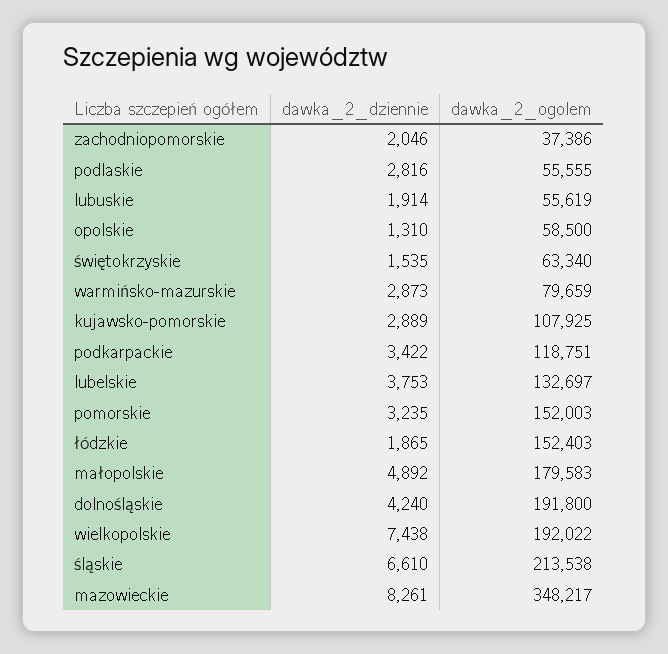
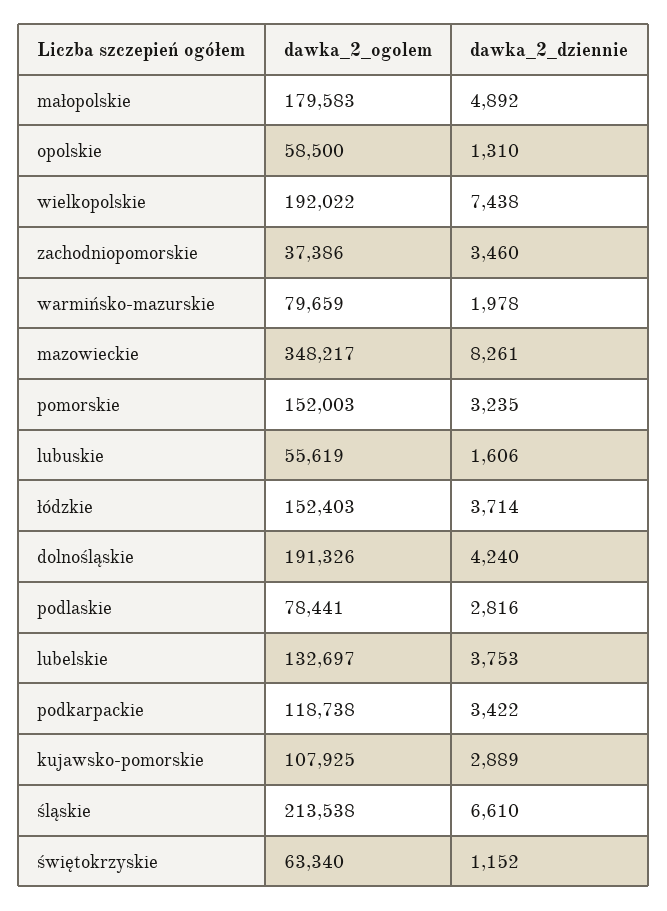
  {
    "dawka_2_dziennie": {
-     "zachodniopomorskie": 2046,
+     "zachodniopomorskie": 3460,
      "podlaskie": 2816,
-     "lubuskie": 1914,
+     "lubuskie": 1606,
      "opolskie": 1310,
-     "świętokrzyskie": 1535,
+     "świętokrzyskie": 1152,
-     "warmińsko-mazurskie": 2873,
+     "warmińsko-mazurskie": 1978,
      "kujawsko-pomorskie": 2889,
      "podkarpackie": 3422,
      "lubelskie": 3753,
      "pomorskie": 3235,
-     "łódzkie": 1865,
+     "łódzkie": 3714,
      "małopolskie": 4892,
      "dolnośląskie": 4240,
      "wielkopolskie": 7438,
      "śląskie": 6610,
      "mazowieckie": 8261
    },
    "dawka_2_ogolem": {
      "zachodniopomorskie": 37386,
-     "podlaskie": 55555,
+     "podlaskie": 78441,
      "lubuskie": 55619,
      "opolskie": 58500,
      "świętokrzyskie": 63340,
      "warmińsko-mazurskie": 79659,
      "kujawsko-pomorskie": 107925,
-     "podkarpackie": 118751,
+     "podkarpackie": 118738,
      "lubelskie": 132697,
      "pomorskie": 152003,
      "łódzkie": 152403,
      "małopolskie": 179583,
-     "dolnośląskie": 191800,
+     "dolnośląskie": 191326,
      "wielkopolskie": 192022,
      "śląskie": 213538,
      "mazowieckie": 348217
    }
  }

